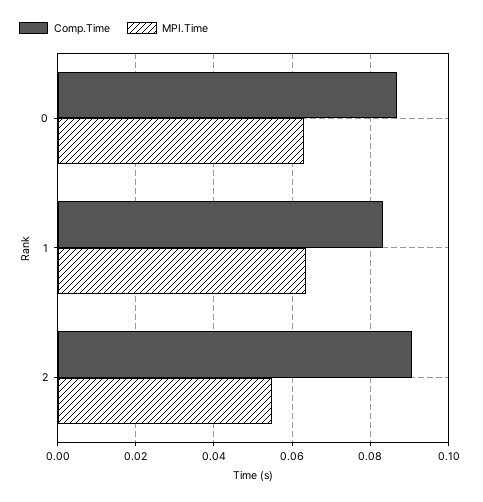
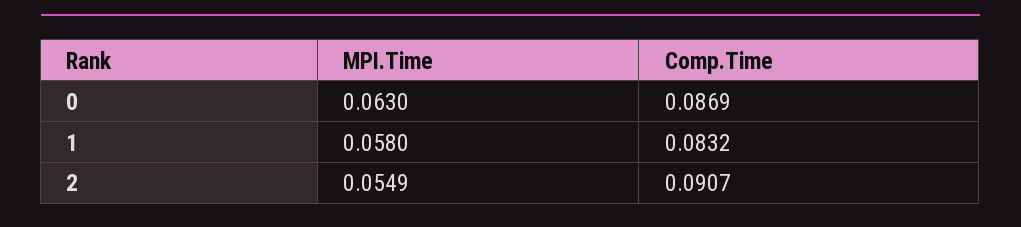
  {
    "Comp.Time": {
      "0": 0.0869,
      "1": 0.0832,
      "2": 0.0907
    },
    "MPI.Time": {
      "0": 0.063,
-     "1": 0.064,
+     "1": 0.058,
      "2": 0.0549
    }
  }

